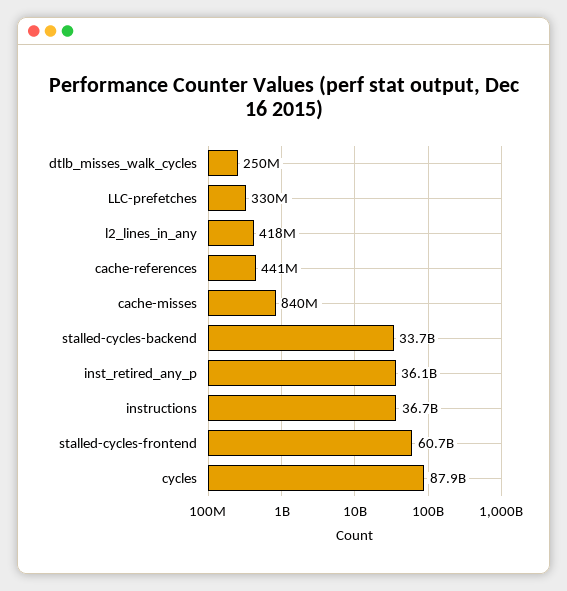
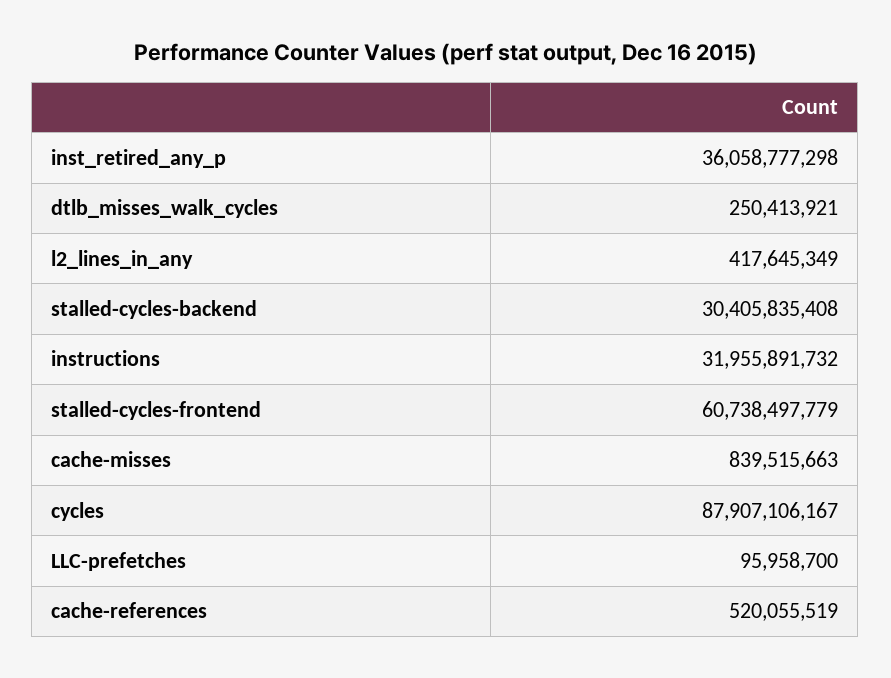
  {
    "dtlb_misses_walk_cycles": 250413921,
-   "LLC-prefetches": 330000000,
+   "LLC-prefetches": 95958700,
    "l2_lines_in_any": 417645349,
-   "cache-references": 441000000,
+   "cache-references": 520055519,
    "cache-misses": 839515663,
-   "stalled-cycles-backend": 33700000000,
+   "stalled-cycles-backend": 30405835408,
    "inst_retired_any_p": 36058777298,
-   "instructions": 36700000000,
+   "instructions": 31955891732,
    "stalled-cycles-frontend": 60738497779,
    "cycles": 87907106167
  }

